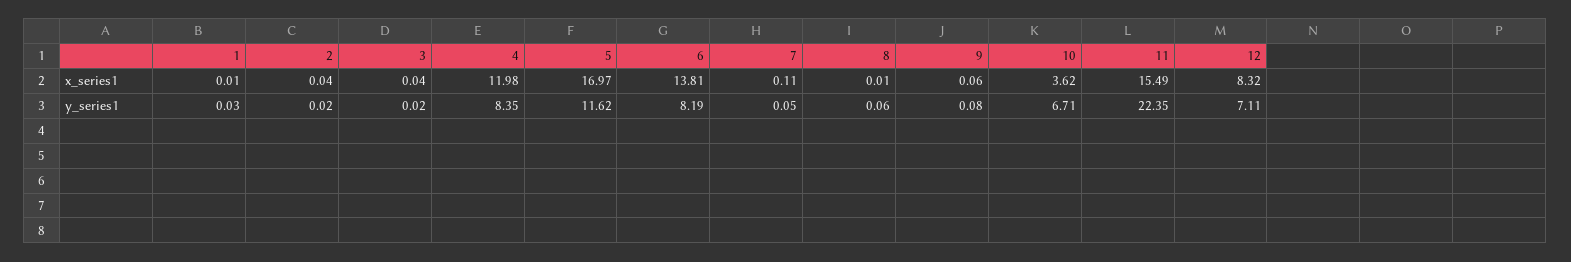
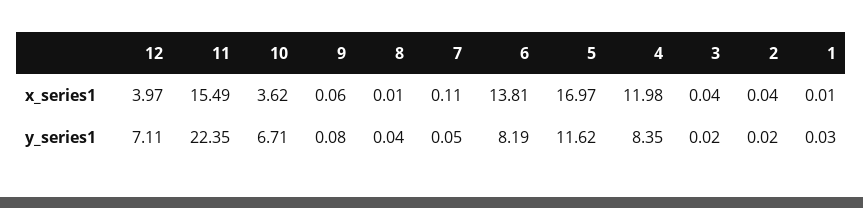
  {
    "1": {
      "x_series1": 0.01,
      "y_series1": 0.03
    },
    "2": {
      "x_series1": 0.04,
      "y_series1": 0.02
    },
    "3": {
      "x_series1": 0.04,
      "y_series1": 0.02
    },
    "4": {
      "x_series1": 11.98,
      "y_series1": 8.35
    },
    "5": {
      "x_series1": 16.97,
      "y_series1": 11.62
    },
    "6": {
      "x_series1": 13.81,
      "y_series1": 8.19
    },
    "7": {
      "x_series1": 0.11,
      "y_series1": 0.05
    },
    "8": {
      "x_series1": 0.01,
-     "y_series1": 0.06
+     "y_series1": 0.04
    },
    "9": {
      "x_series1": 0.06,
      "y_series1": 0.08
    },
    "10": {
      "x_series1": 3.62,
      "y_series1": 6.71
    },
    "11": {
      "x_series1": 15.49,
      "y_series1": 22.35
    },
    "12": {
-     "x_series1": 8.32,
+     "x_series1": 3.97,
      "y_series1": 7.11
    }
  }

